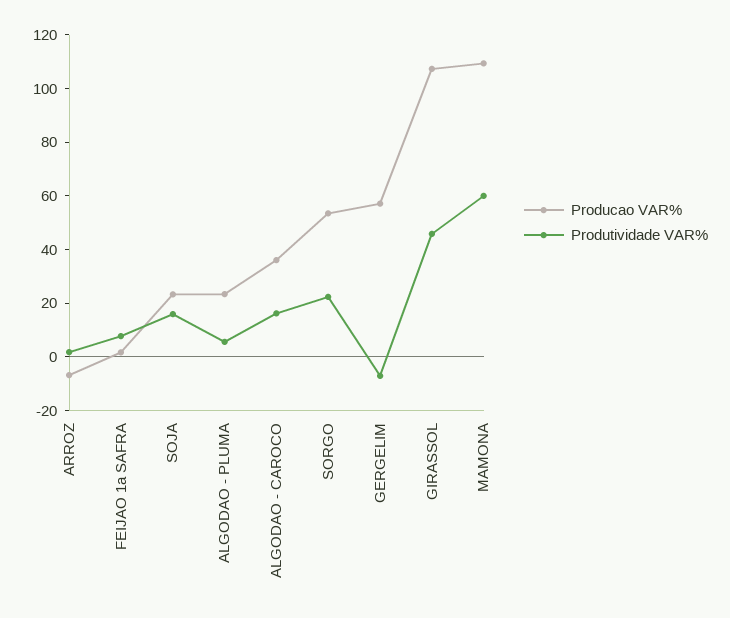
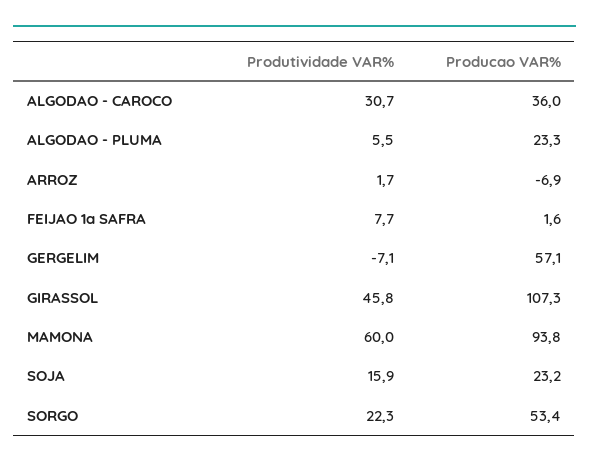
  {
    "Producao VAR%": {
      "ARROZ": -6.9,
      "FEIJAO 1a SAFRA": 1.6,
      "SOJA": 23.2,
      "ALGODAO - PLUMA": 23.3,
      "ALGODAO - CAROCO": 36,
      "SORGO": 53.4,
      "GERGELIM": 57.1,
      "GIRASSOL": 107.3,
-     "MAMONA": 110
+     "MAMONA": 93.8
    },
    "Produtividade VAR%": {
      "ARROZ": 1.7,
      "FEIJAO 1a SAFRA": 7.7,
      "SOJA": 15.9,
      "ALGODAO - PLUMA": 5.5,
-     "ALGODAO - CAROCO": 15,
+     "ALGODAO - CAROCO": 30.7,
      "SORGO": 22.3,
      "GERGELIM": -7.1,
      "GIRASSOL": 45.8,
      "MAMONA": 60
    }
  }

